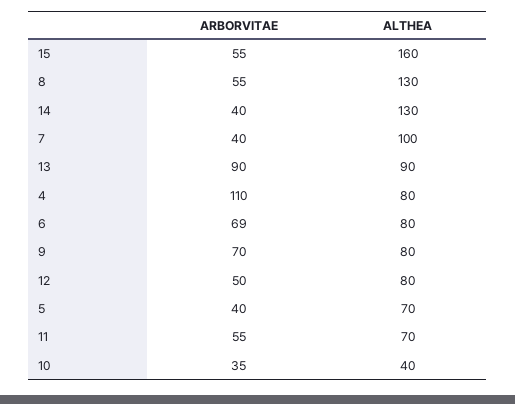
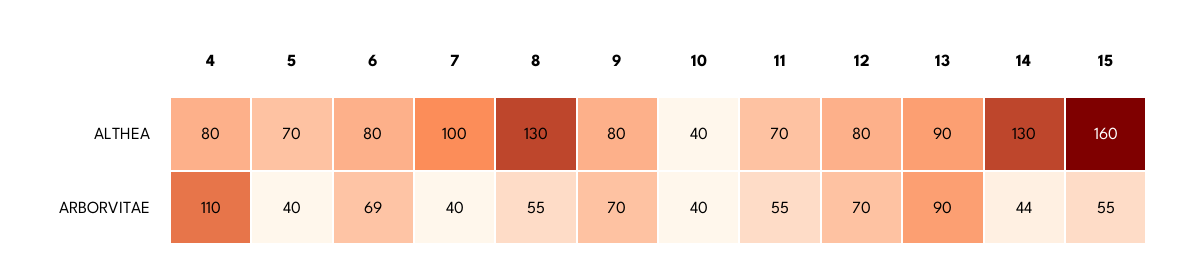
  {
    "ARBORVITAE": {
      "15": 55,
      "8": 55,
-     "14": 40,
+     "14": 44,
      "7": 40,
      "13": 90,
      "4": 110,
      "6": 69,
      "9": 70,
-     "12": 50,
+     "12": 70,
      "5": 40,
      "11": 55,
-     "10": 35
+     "10": 40
    },
    "ALTHEA": {
      "15": 160,
      "8": 130,
      "14": 130,
      "7": 100,
      "13": 90,
      "4": 80,
      "6": 80,
      "9": 80,
      "12": 80,
      "5": 70,
      "11": 70,
      "10": 40
    }
  }

